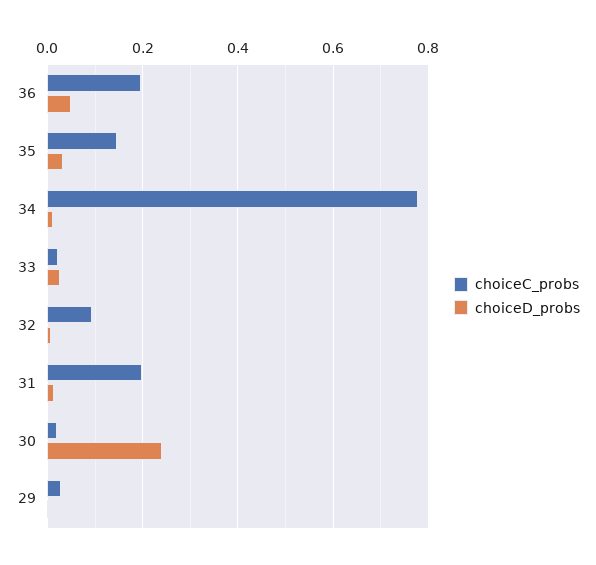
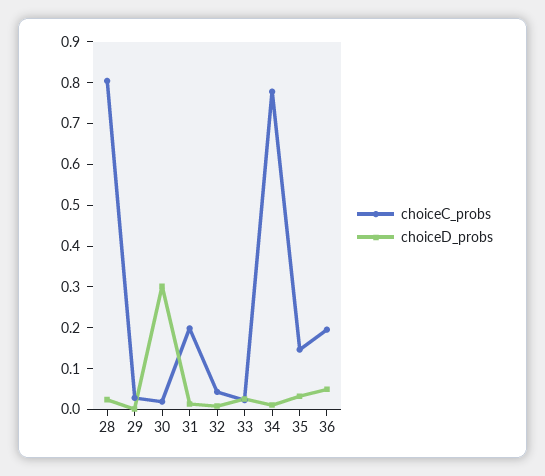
  {
    "choiceC_probs": {
      "36": 0.2,
      "35": 0.14,
      "34": 0.78,
      "33": 0.02,
-     "32": 0.1,
+     "32": 0.04,
      "31": 0.2,
      "30": 0.02,
-     "29": 0.02
+     "29": 0.02,
+     "28": 0.8
    },
    "choiceD_probs": {
      "36": 0.04,
      "35": 0.04,
      "34": 0.02,
      "33": 0.02,
      "32": 0,
      "31": 0.02,
-     "30": 0.24,
+     "30": 0.3,
-     "29": 0
+     "29": 0,
+     "28": 0.02
    }
  }

